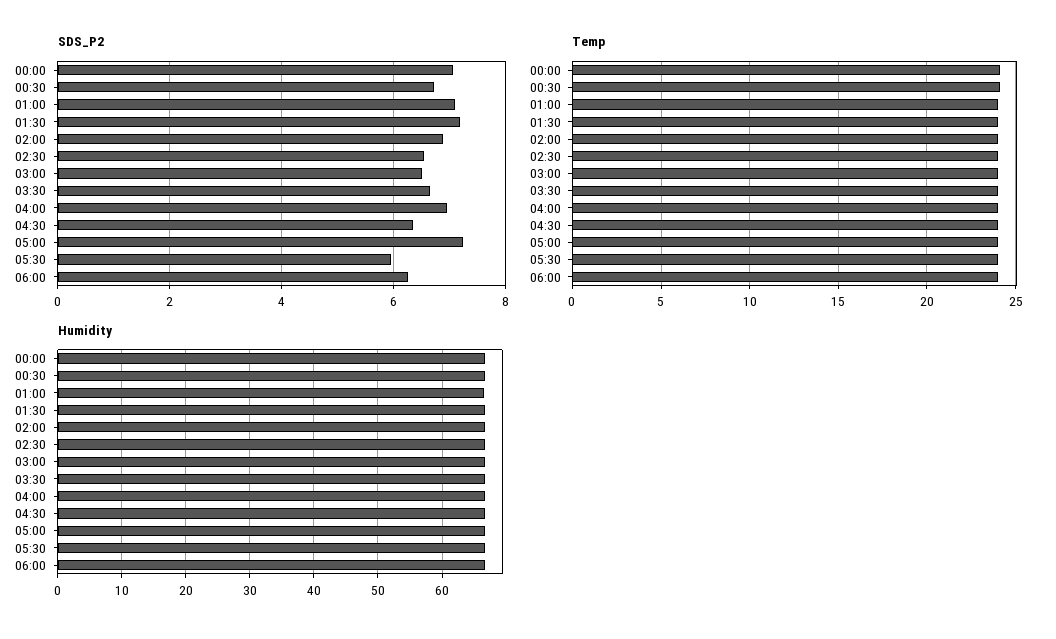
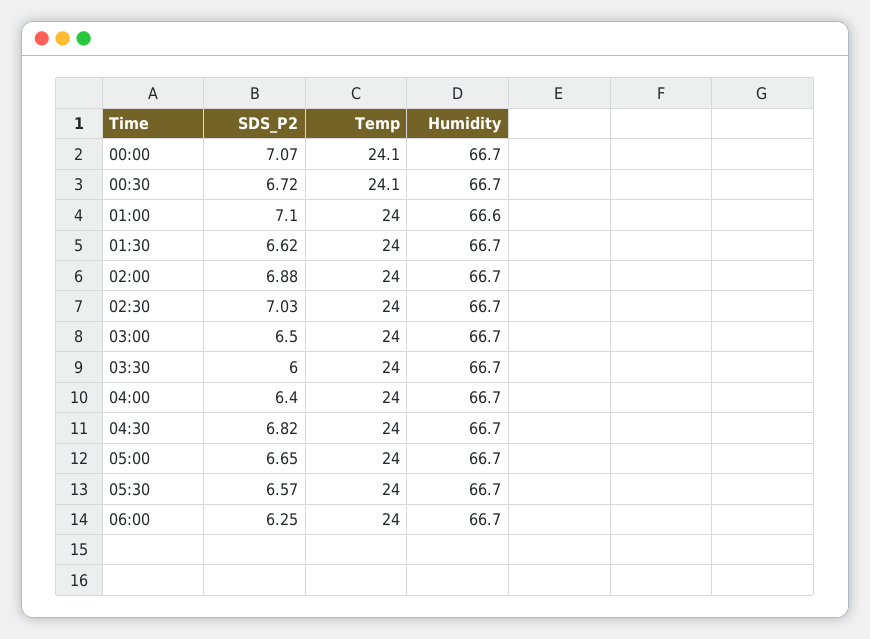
  {
    "SDS_P2": {
      "00:00": 7.07,
      "00:30": 6.72,
      "01:00": 7.1,
-     "01:30": 7.2,
+     "01:30": 6.62,
      "02:00": 6.88,
-     "02:30": 6.6,
+     "02:30": 7.03,
      "03:00": 6.5,
-     "03:30": 6.6,
+     "03:30": 6,
-     "04:00": 7,
+     "04:00": 6.4,
-     "04:30": 6.4,
+     "04:30": 6.82,
-     "05:00": 7.2,
+     "05:00": 6.65,
-     "05:30": 6,
+     "05:30": 6.57,
      "06:00": 6.25
    },
    "Temp": {
      "00:00": 24.1,
      "00:30": 24.1,
      "01:00": 24,
      "01:30": 24,
      "02:00": 24,
      "02:30": 24,
      "03:00": 24,
      "03:30": 24,
      "04:00": 24,
      "04:30": 24,
      "05:00": 24,
      "05:30": 24,
      "06:00": 24
    },
    "Humidity": {
      "00:00": 66.7,
      "00:30": 66.7,
      "01:00": 66.6,
      "01:30": 66.7,
      "02:00": 66.7,
      "02:30": 66.7,
      "03:00": 66.7,
      "03:30": 66.7,
      "04:00": 66.7,
      "04:30": 66.7,
      "05:00": 66.7,
      "05:30": 66.7,
      "06:00": 66.7
    }
  }

